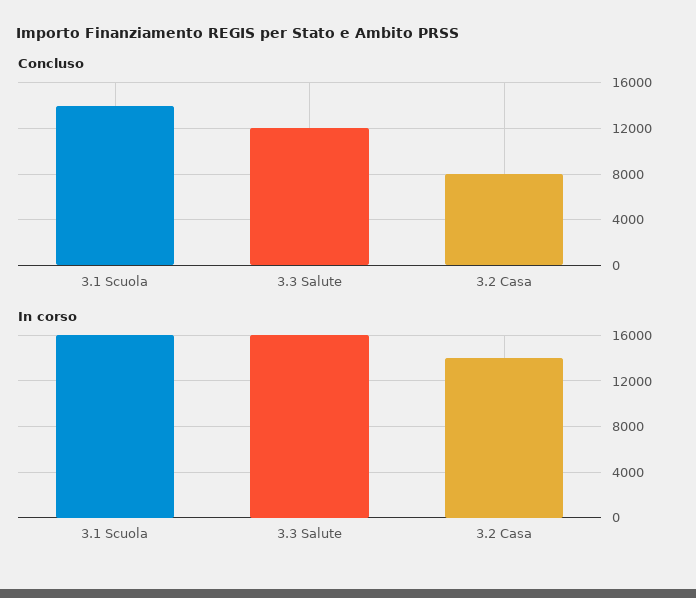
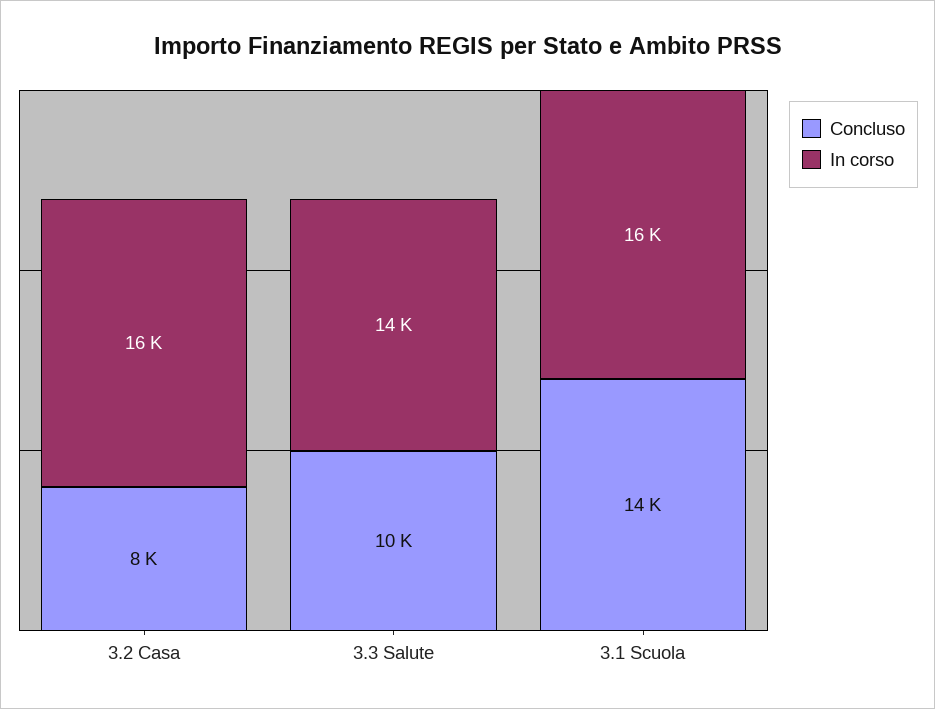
  {
    "Concluso": {
      "3.1 Scuola": 14000,
-     "3.3 Salute": 12000,
+     "3.3 Salute": 10000,
      "3.2 Casa": 8000
    },
    "In corso": {
      "3.1 Scuola": 16000,
-     "3.3 Salute": 16000,
+     "3.3 Salute": 14000,
-     "3.2 Casa": 14000
+     "3.2 Casa": 16000
    }
  }

